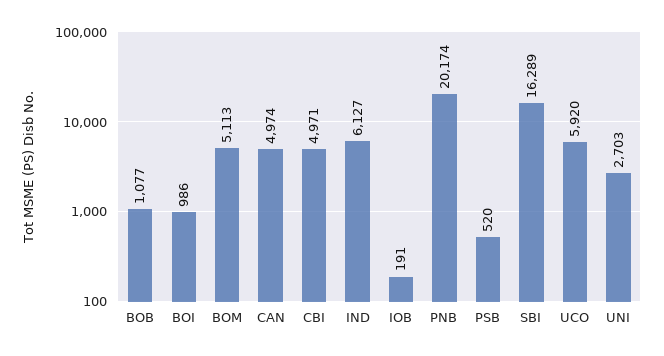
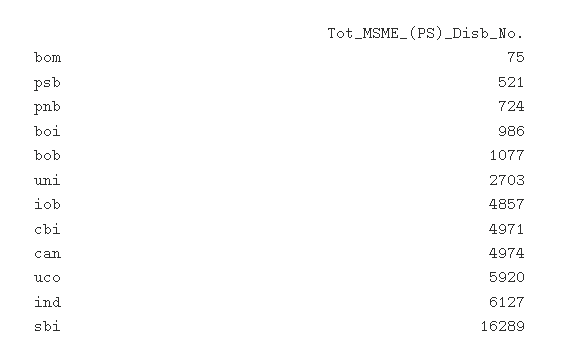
  {
    "BOB": 1077,
    "BOI": 986,
-   "BOM": 5113,
+   "BOM": 75,
    "CAN": 4974,
    "CBI": 4971,
    "IND": 6127,
-   "IOB": 191,
+   "IOB": 4857,
-   "PNB": 20174,
+   "PNB": 724,
-   "PSB": 520,
+   "PSB": 521,
    "SBI": 16289,
    "UCO": 5920,
    "UNI": 2703
  }

